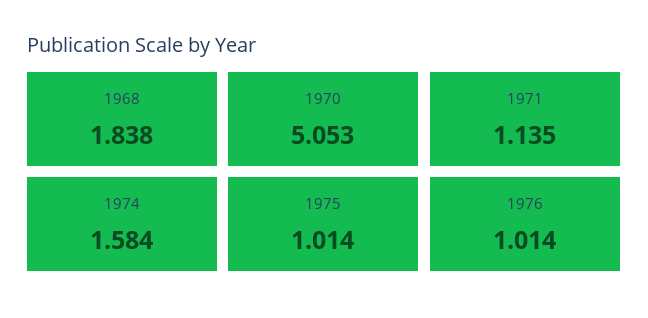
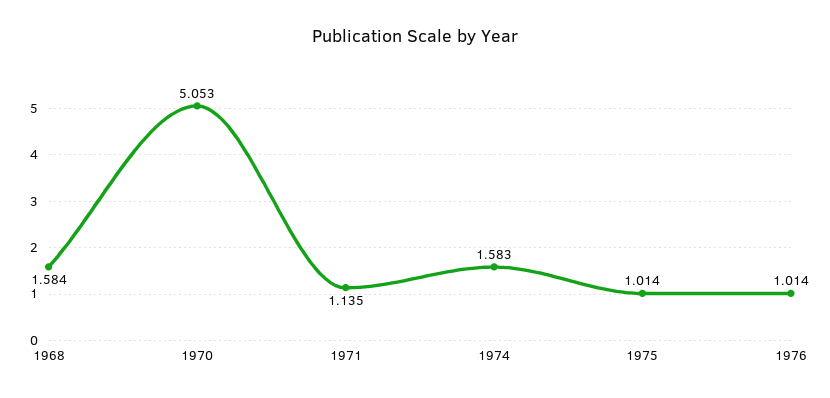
  {
-   "1968": 1.838,
+   "1968": 1.584,
    "1970": 5.053,
    "1971": 1.135,
-   "1974": 1.584,
+   "1974": 1.583,
    "1975": 1.014,
    "1976": 1.014
  }

